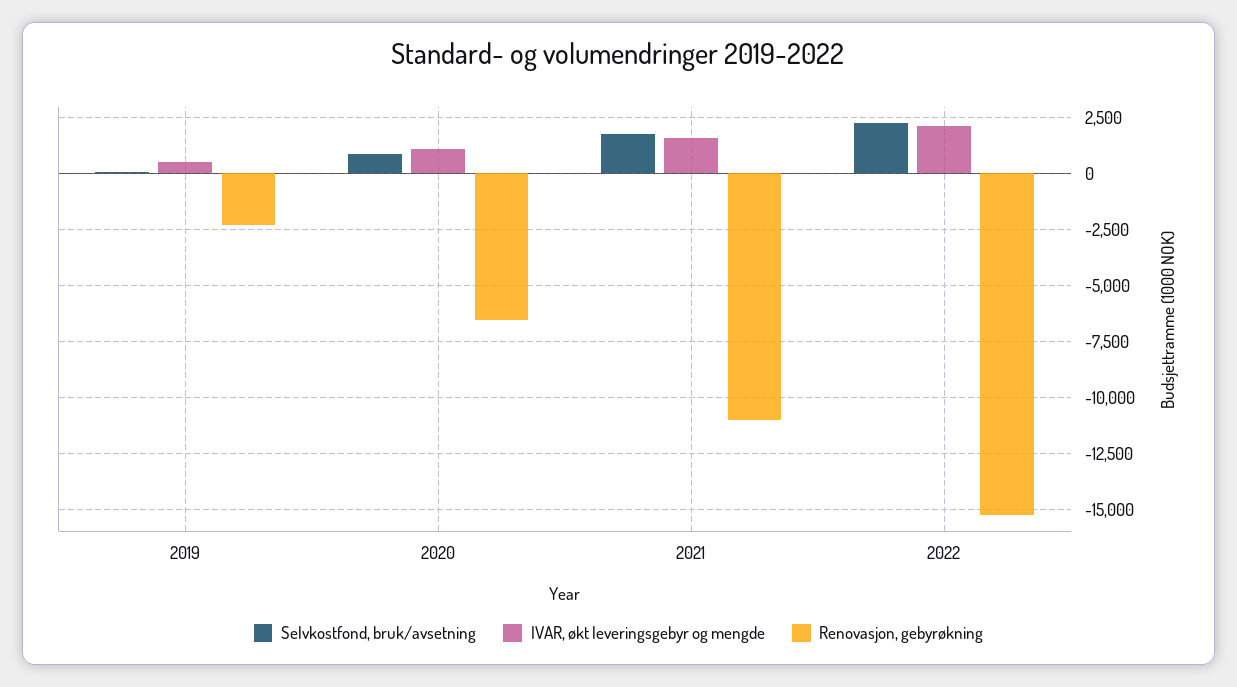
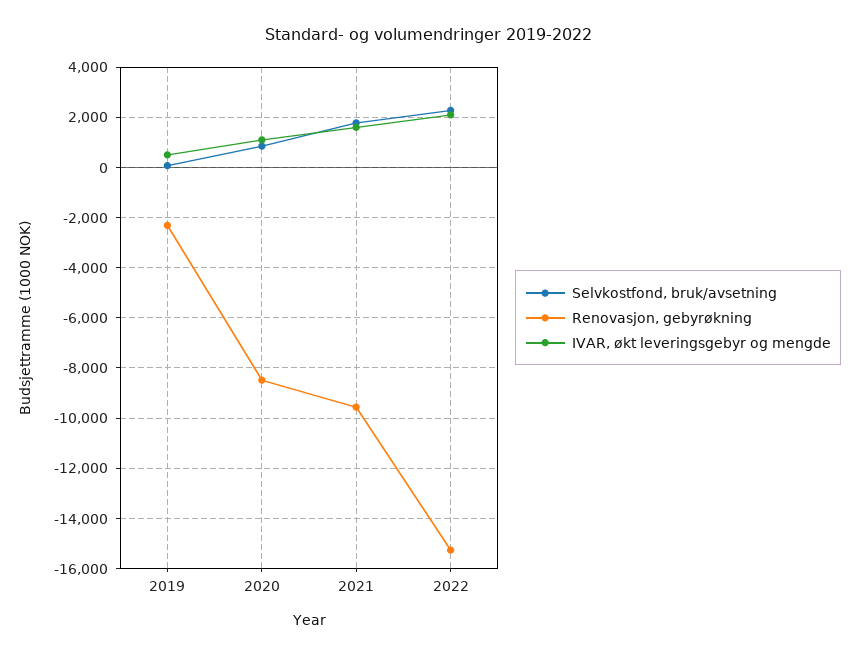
  {
    "Selvkostfond, bruk/avsetning": {
      "2019": 0,
      "2020": 750,
      "2021": 1750,
      "2022": 2250
    },
    "IVAR, økt leveringsgebyr og mengde": {
      "2019": 500,
      "2020": 1000,
      "2021": 1500,
      "2022": 2000
    },
    "Renovasjon, gebyrøkning": {
      "2019": -2250,
-     "2020": -6500,
+     "2020": -8500,
-     "2021": -11000,
+     "2021": -9500,
      "2022": -15250
    }
  }

